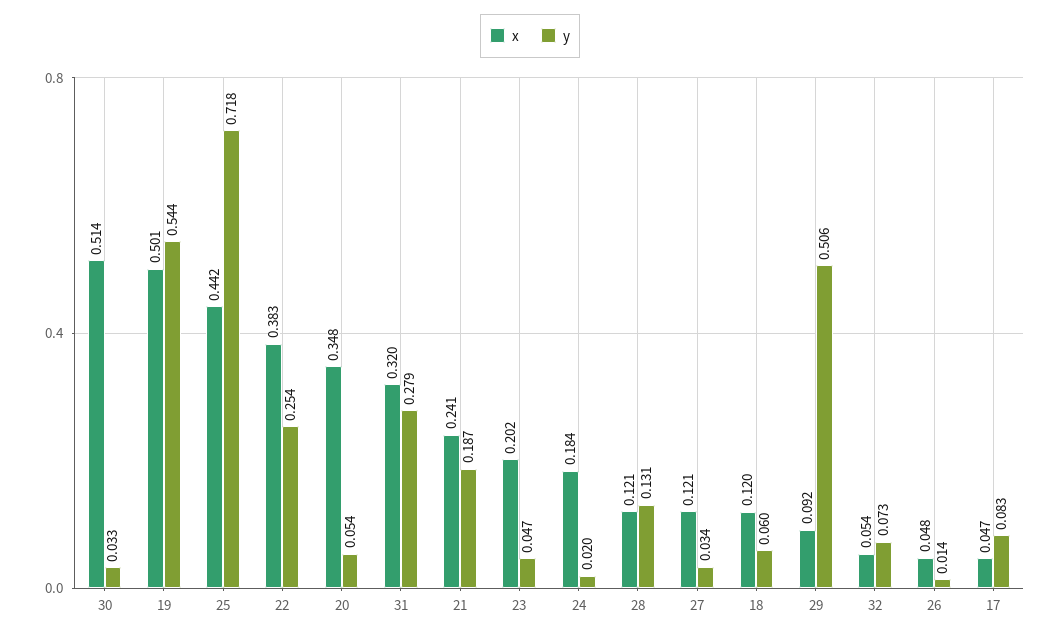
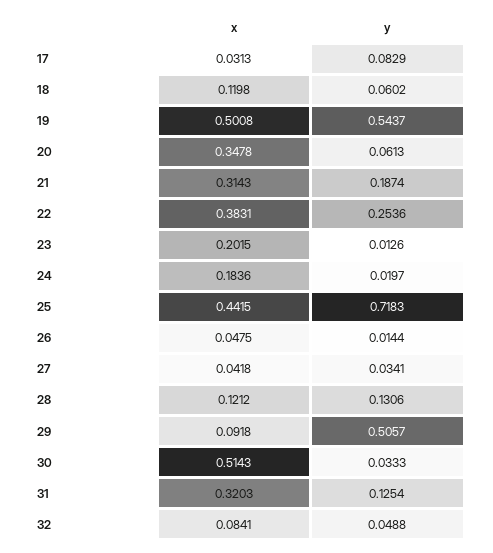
  {
    "x": {
      "30": 0.5143,
      "19": 0.5008,
      "25": 0.4415,
      "22": 0.3831,
      "20": 0.3478,
      "31": 0.3203,
-     "21": 0.241,
+     "21": 0.3143,
      "23": 0.2015,
      "24": 0.1836,
      "28": 0.1212,
-     "27": 0.121,
+     "27": 0.0418,
      "18": 0.1198,
      "29": 0.0918,
-     "32": 0.054,
+     "32": 0.0841,
      "26": 0.0475,
-     "17": 0.047
+     "17": 0.0313
    },
    "y": {
      "30": 0.0333,
      "19": 0.5437,
      "25": 0.7183,
      "22": 0.2536,
-     "20": 0.054,
+     "20": 0.0613,
-     "31": 0.279,
+     "31": 0.1254,
      "21": 0.1874,
-     "23": 0.047,
+     "23": 0.0126,
      "24": 0.0197,
      "28": 0.1306,
      "27": 0.0341,
      "18": 0.0602,
      "29": 0.5057,
-     "32": 0.073,
+     "32": 0.0488,
      "26": 0.0144,
      "17": 0.0829
    }
  }

